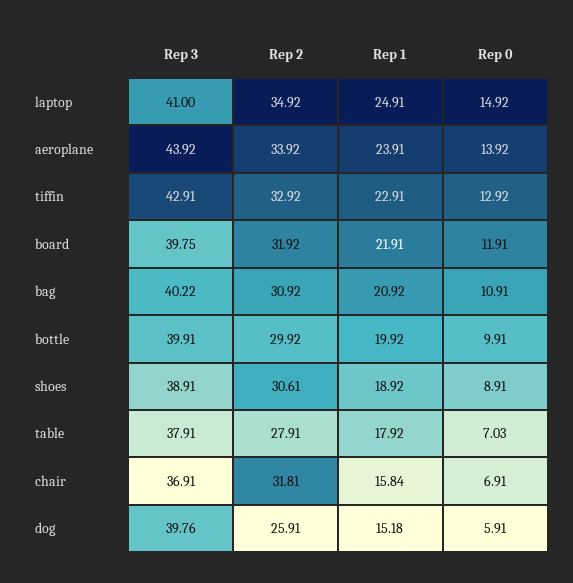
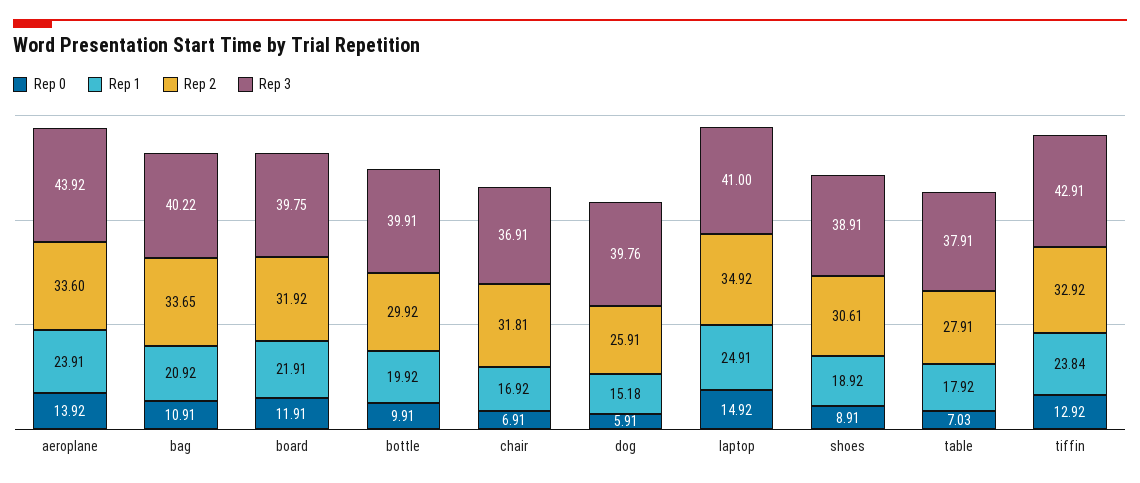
  {
    "Rep 3": {
      "laptop": 41,
      "aeroplane": 43.92,
      "tiffin": 42.91,
      "board": 39.75,
      "bag": 40.22,
      "bottle": 39.91,
      "shoes": 38.91,
      "table": 37.91,
      "chair": 36.91,
      "dog": 39.76
    },
    "Rep 2": {
      "laptop": 34.92,
-     "aeroplane": 33.92,
+     "aeroplane": 33.6,
      "tiffin": 32.92,
      "board": 31.92,
-     "bag": 30.92,
+     "bag": 33.65,
      "bottle": 29.92,
      "shoes": 30.61,
      "table": 27.91,
      "chair": 31.81,
      "dog": 25.91
    },
    "Rep 1": {
      "laptop": 24.91,
      "aeroplane": 23.91,
-     "tiffin": 22.91,
+     "tiffin": 23.84,
      "board": 21.91,
      "bag": 20.92,
      "bottle": 19.92,
      "shoes": 18.92,
      "table": 17.92,
-     "chair": 15.84,
+     "chair": 16.92,
      "dog": 15.18
    },
    "Rep 0": {
      "laptop": 14.92,
      "aeroplane": 13.92,
      "tiffin": 12.92,
      "board": 11.91,
      "bag": 10.91,
      "bottle": 9.91,
      "shoes": 8.91,
      "table": 7.03,
      "chair": 6.91,
      "dog": 5.91
    }
  }

